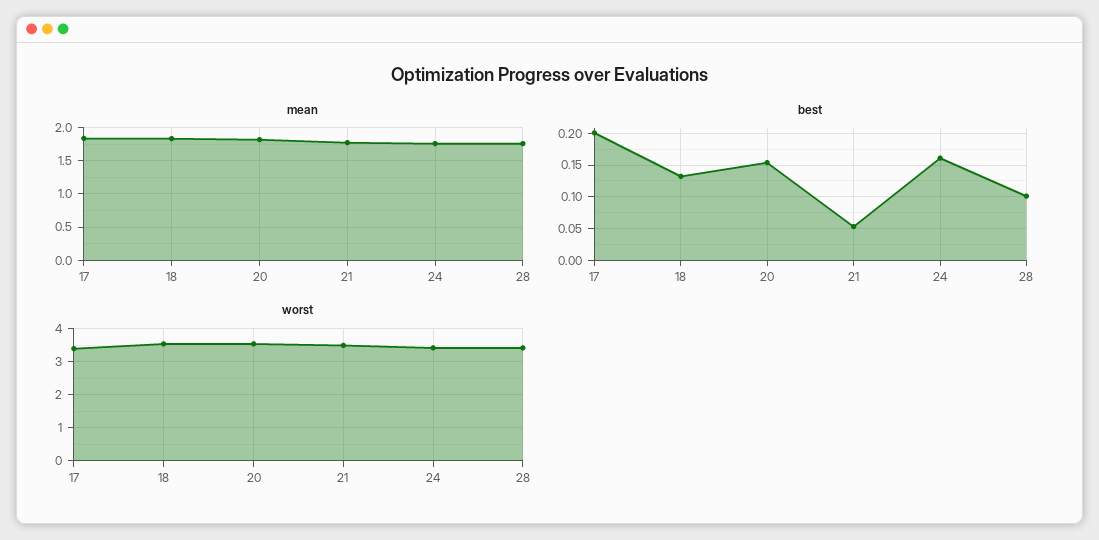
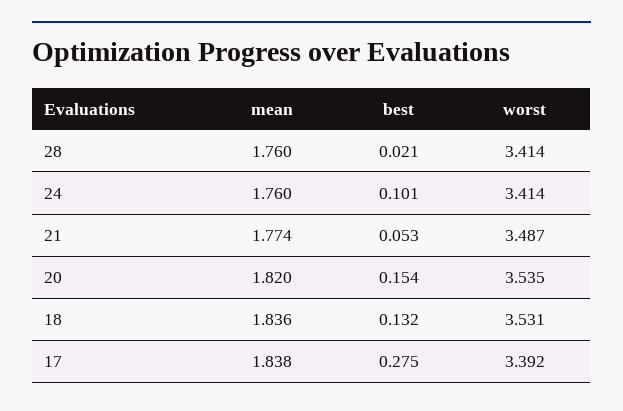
  {
    "mean": {
      "17": 1.838,
      "18": 1.836,
      "20": 1.82,
      "21": 1.774,
      "24": 1.76,
      "28": 1.76
    },
    "best": {
-     "17": 0.2,
+     "17": 0.275,
      "18": 0.132,
      "20": 0.154,
      "21": 0.053,
-     "24": 0.16,
+     "24": 0.101,
-     "28": 0.1
+     "28": 0.021
    },
    "worst": {
      "17": 3.392,
      "18": 3.531,
      "20": 3.535,
      "21": 3.487,
      "24": 3.414,
      "28": 3.414
    }
  }

